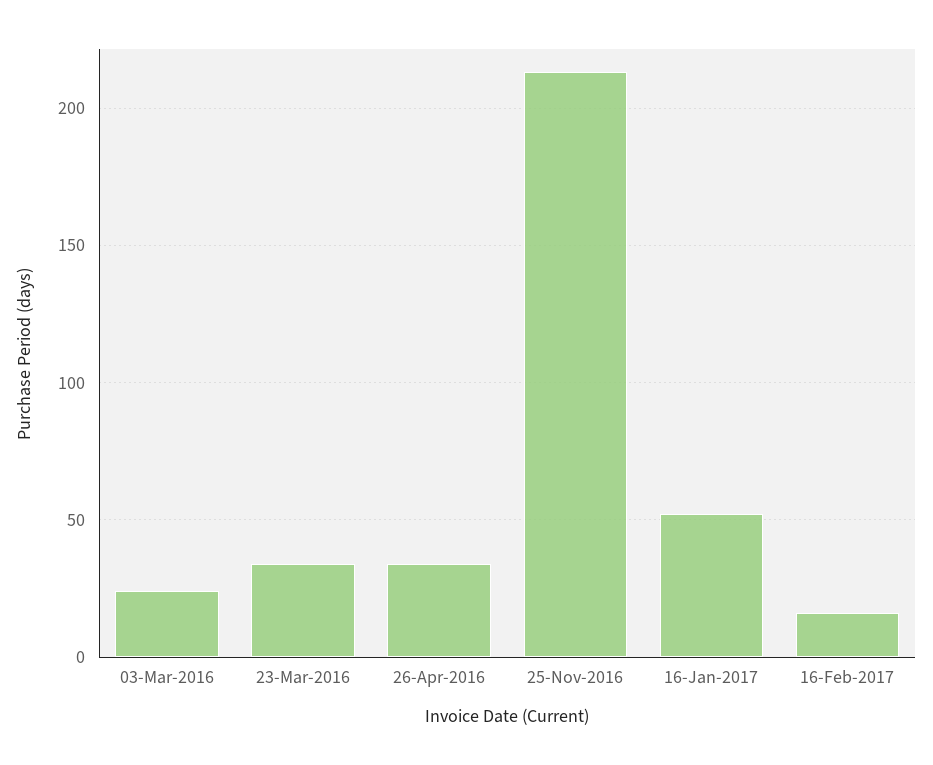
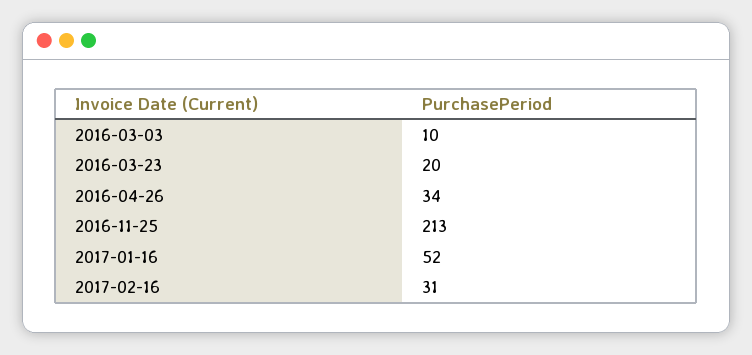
  {
-   "03-Mar-2016": 25,
+   "03-Mar-2016": 10,
-   "23-Mar-2016": 35,
+   "23-Mar-2016": 20,
    "26-Apr-2016": 34,
    "25-Nov-2016": 213,
    "16-Jan-2017": 52,
-   "16-Feb-2017": 15
+   "16-Feb-2017": 31
  }

